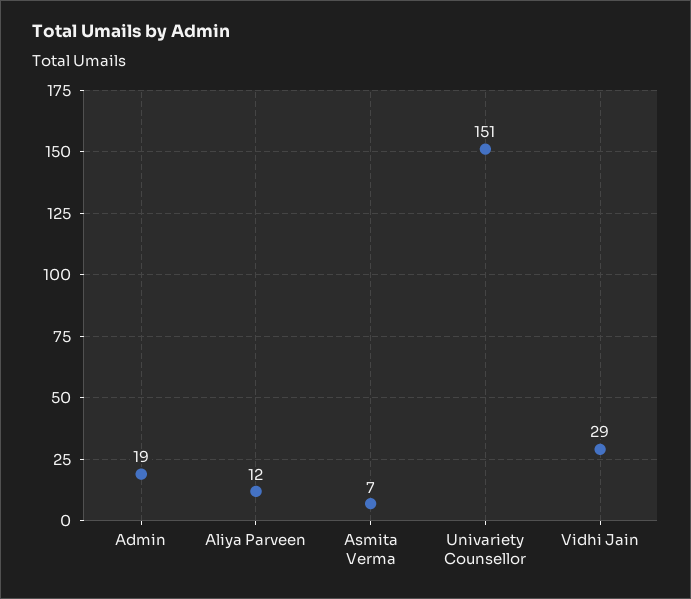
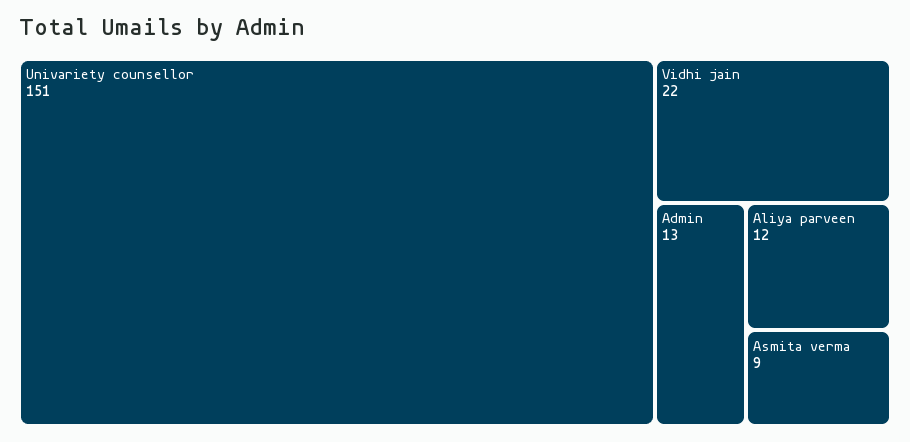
  {
-   "Admin": 19,
+   "Admin": 13,
    "Aliya Parveen": 12,
-   "Asmita Verma": 7,
+   "Asmita Verma": 9,
    "Univariety Counsellor": 151,
-   "Vidhi Jain": 29
+   "Vidhi Jain": 22
  }

